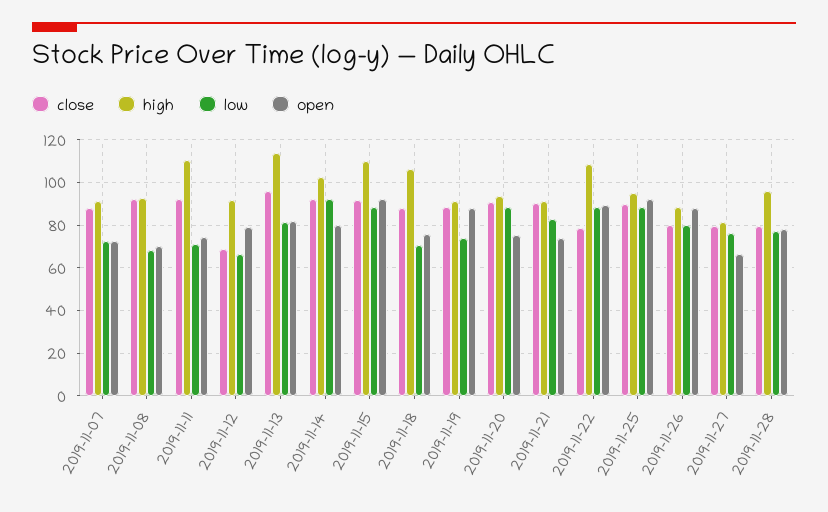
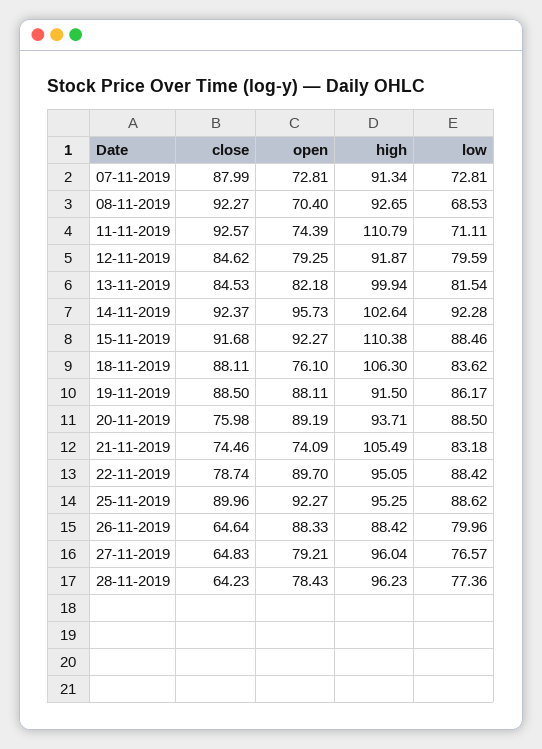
  {
    "close": {
      "2019-11-07": 87.99,
      "2019-11-08": 92.27,
      "2019-11-11": 92.57,
-     "2019-11-12": 70,
+     "2019-11-12": 84.62,
-     "2019-11-13": 95,
+     "2019-11-13": 84.53,
      "2019-11-14": 92.37,
      "2019-11-15": 91.68,
      "2019-11-18": 88.11,
      "2019-11-19": 88.5,
-     "2019-11-20": 90,
+     "2019-11-20": 75.98,
-     "2019-11-21": 90,
+     "2019-11-21": 74.46,
      "2019-11-22": 78.74,
      "2019-11-25": 89.96,
-     "2019-11-26": 80,
+     "2019-11-26": 64.64,
-     "2019-11-27": 80,
+     "2019-11-27": 64.83,
-     "2019-11-28": 80
+     "2019-11-28": 64.23
    },
    "high": {
      "2019-11-07": 91.34,
      "2019-11-08": 92.65,
      "2019-11-11": 110.79,
      "2019-11-12": 91.87,
-     "2019-11-13": 115,
+     "2019-11-13": 99.94,
      "2019-11-14": 102.64,
      "2019-11-15": 110.38,
      "2019-11-18": 106.3,
      "2019-11-19": 91.5,
      "2019-11-20": 93.71,
-     "2019-11-21": 90,
+     "2019-11-21": 105.49,
-     "2019-11-22": 110,
+     "2019-11-22": 95.05,
      "2019-11-25": 95.25,
      "2019-11-26": 88.42,
-     "2019-11-27": 80,
+     "2019-11-27": 96.04,
      "2019-11-28": 96.23
    },
    "low": {
      "2019-11-07": 72.81,
      "2019-11-08": 68.53,
      "2019-11-11": 71.11,
-     "2019-11-12": 65,
+     "2019-11-12": 79.59,
      "2019-11-13": 81.54,
      "2019-11-14": 92.28,
      "2019-11-15": 88.46,
-     "2019-11-18": 70,
+     "2019-11-18": 83.62,
-     "2019-11-19": 75,
+     "2019-11-19": 86.17,
      "2019-11-20": 88.5,
      "2019-11-21": 83.18,
      "2019-11-22": 88.42,
      "2019-11-25": 88.62,
      "2019-11-26": 79.96,
      "2019-11-27": 76.57,
      "2019-11-28": 77.36
    },
    "open": {
      "2019-11-07": 72.81,
      "2019-11-08": 70.4,
      "2019-11-11": 74.39,
      "2019-11-12": 79.25,
      "2019-11-13": 82.18,
-     "2019-11-14": 80,
+     "2019-11-14": 95.73,
      "2019-11-15": 92.27,
      "2019-11-18": 76.1,
      "2019-11-19": 88.11,
-     "2019-11-20": 75,
+     "2019-11-20": 89.19,
      "2019-11-21": 74.09,
      "2019-11-22": 89.7,
      "2019-11-25": 92.27,
      "2019-11-26": 88.33,
-     "2019-11-27": 65,
+     "2019-11-27": 79.21,
      "2019-11-28": 78.43
    }
  }

